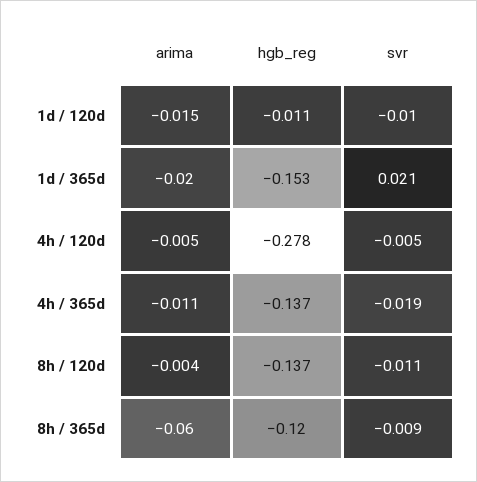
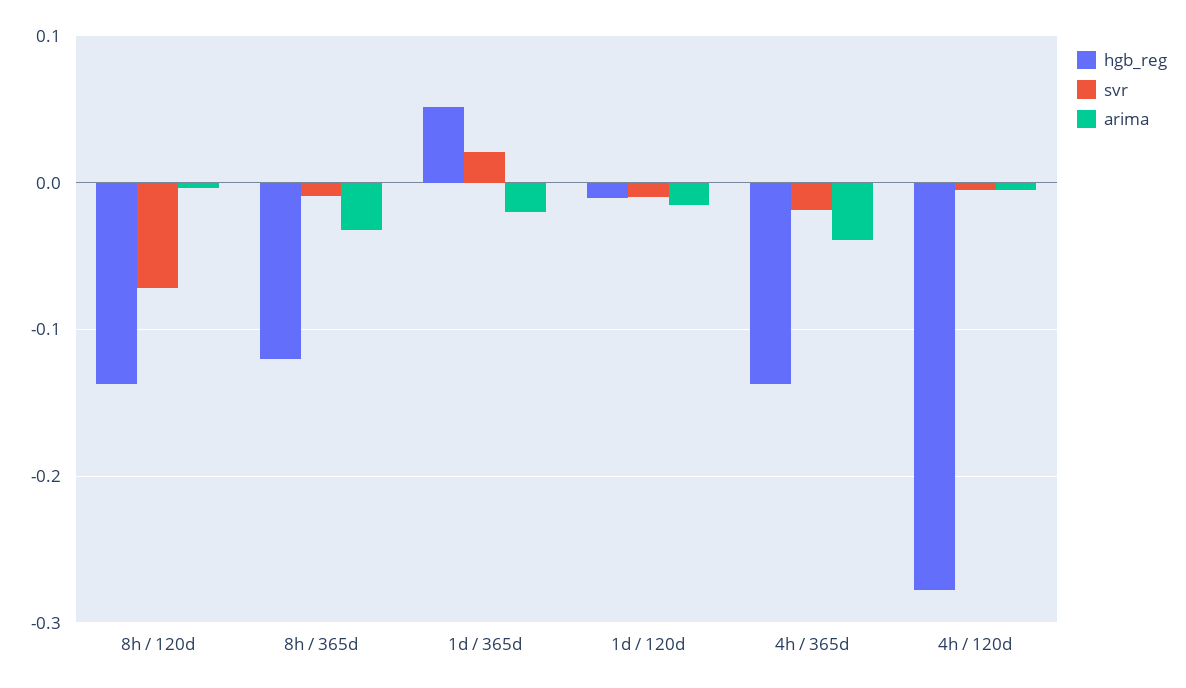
  {
    "arima": {
      "1d / 120d": -0.015,
      "1d / 365d": -0.02,
      "4h / 120d": -0.005,
-     "4h / 365d": -0.011,
+     "4h / 365d": -0.04,
      "8h / 120d": -0.004,
-     "8h / 365d": -0.06
+     "8h / 365d": -0.03
    },
    "hgb_reg": {
      "1d / 120d": -0.011,
-     "1d / 365d": -0.153,
+     "1d / 365d": 0.05,
      "4h / 120d": -0.278,
      "4h / 365d": -0.137,
      "8h / 120d": -0.137,
      "8h / 365d": -0.12
    },
    "svr": {
      "1d / 120d": -0.01,
      "1d / 365d": 0.021,
      "4h / 120d": -0.005,
      "4h / 365d": -0.019,
-     "8h / 120d": -0.011,
+     "8h / 120d": -0.07,
      "8h / 365d": -0.009
    }
  }

